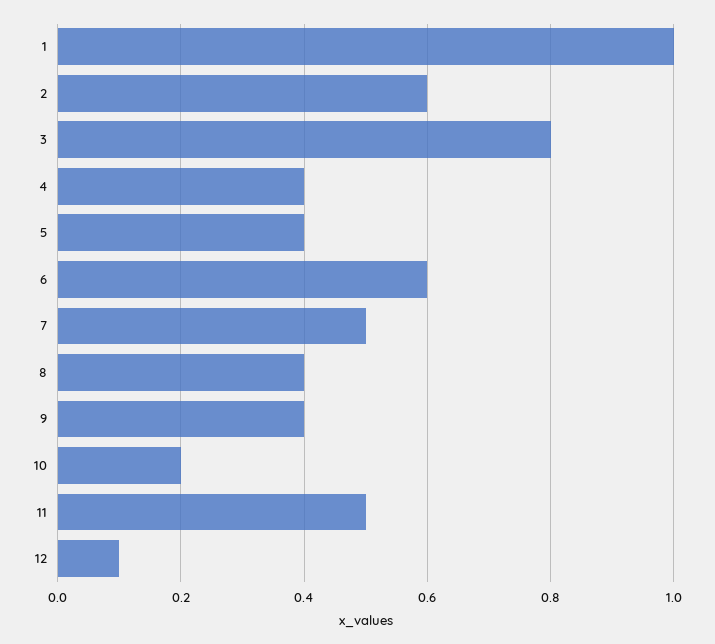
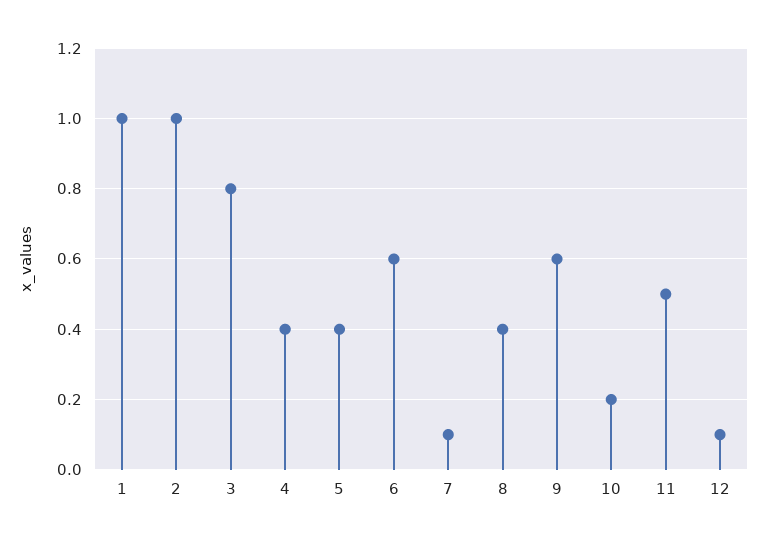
  {
    "1": 1,
-   "2": 0.6,
+   "2": 1,
    "3": 0.8,
    "4": 0.4,
    "5": 0.4,
    "6": 0.6,
-   "7": 0.5,
+   "7": 0.1,
    "8": 0.4,
-   "9": 0.4,
+   "9": 0.6,
    "10": 0.2,
    "11": 0.5,
    "12": 0.1
  }

